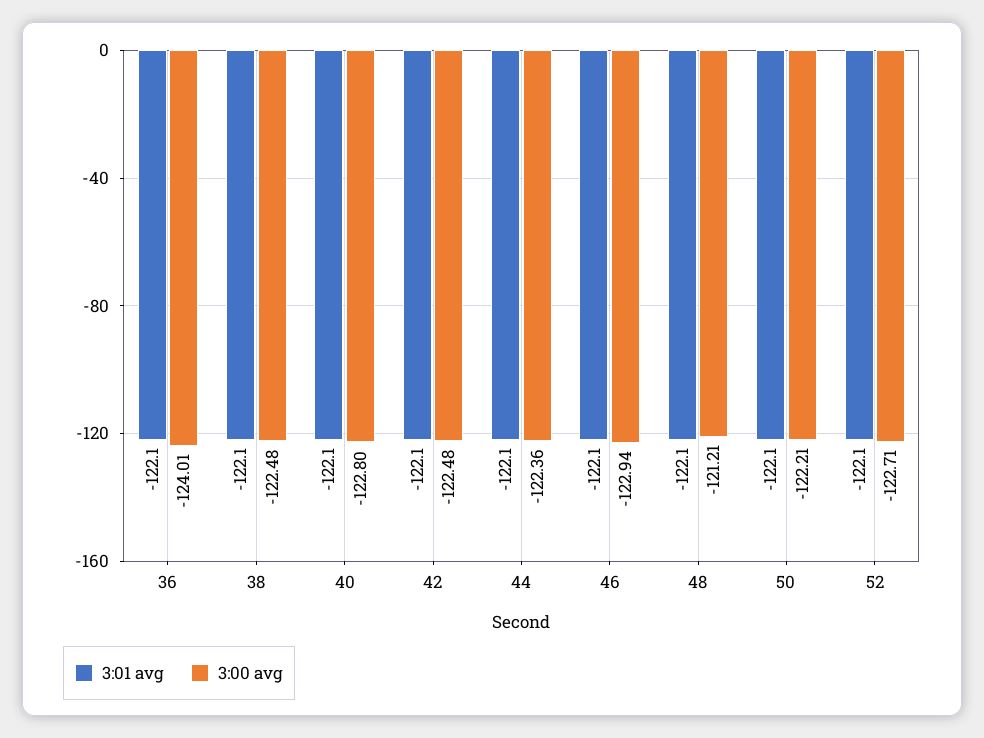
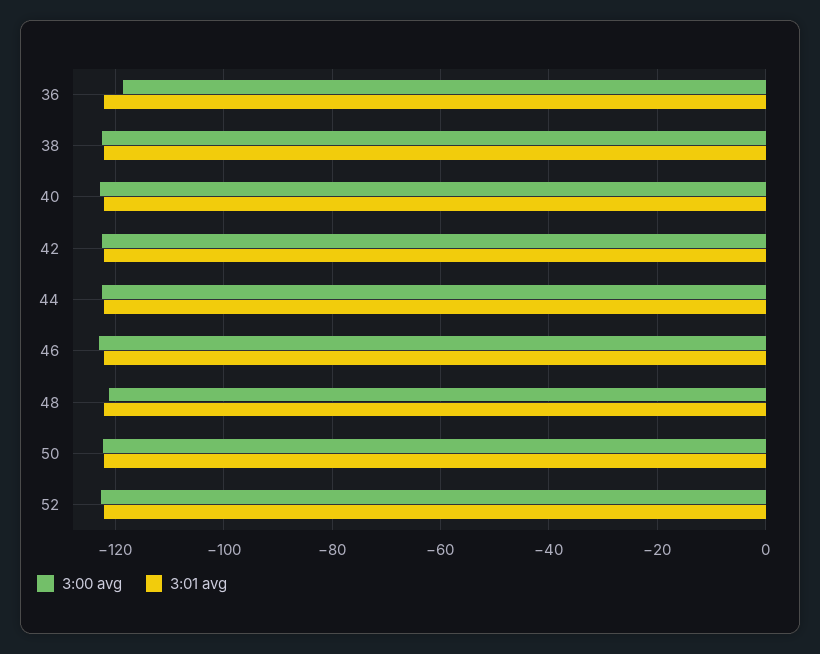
  {
    "3:01 avg": {
      "36": -122.1,
      "38": -122.1,
      "40": -122.1,
      "42": -122.1,
      "44": -122.1,
      "46": -122.1,
      "48": -122.1,
      "50": -122.1,
      "52": -122.1
    },
    "3:00 avg": {
-     "36": -124.01,
+     "36": -118,
      "38": -122.48,
      "40": -122.8,
      "42": -122.48,
      "44": -122.36,
      "46": -122.94,
      "48": -121.21,
      "50": -122.21,
      "52": -122.71
    }
  }

